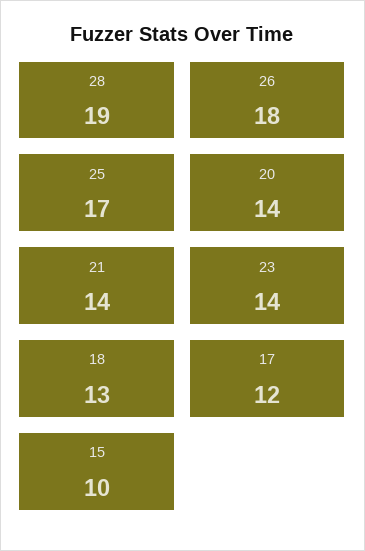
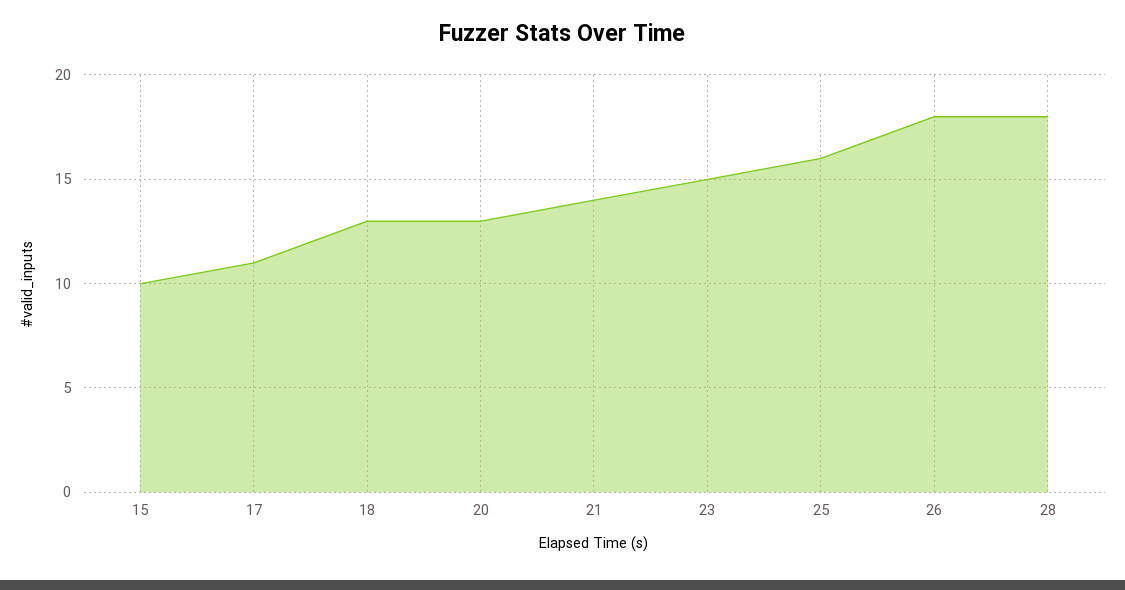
  {
-   "28": 19,
+   "28": 18,
    "26": 18,
-   "25": 17,
+   "25": 16,
-   "20": 14,
+   "20": 13,
    "21": 14,
-   "23": 14,
+   "23": 15,
    "18": 13,
-   "17": 12,
+   "17": 11,
    "15": 10
  }

